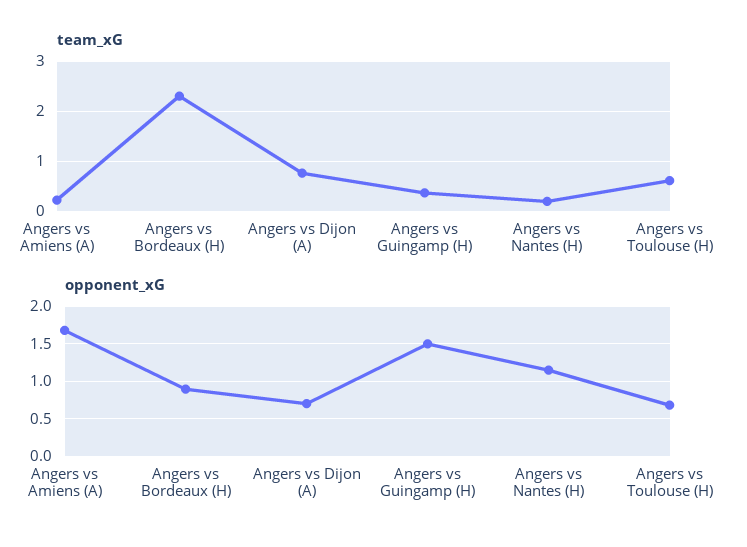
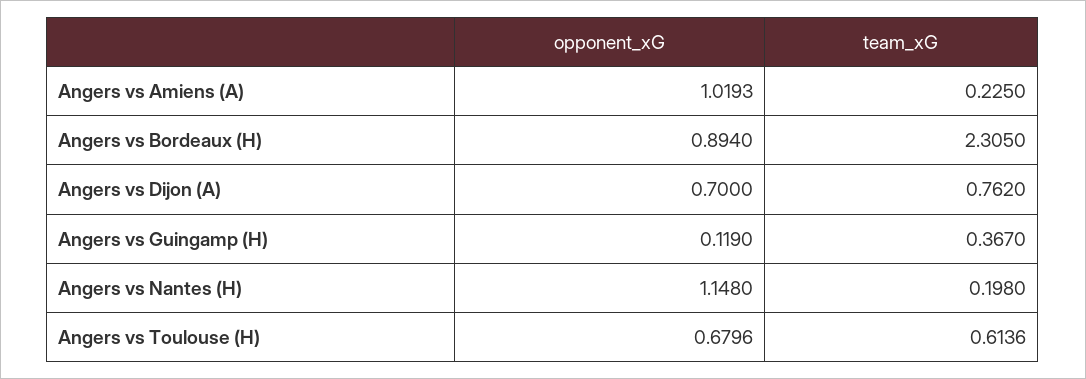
  {
    "team_xG": {
      "Angers vs Amiens (A)": 0.225,
      "Angers vs Bordeaux (H)": 2.305,
      "Angers vs Dijon (A)": 0.762,
      "Angers vs Guingamp (H)": 0.367,
      "Angers vs Nantes (H)": 0.198,
      "Angers vs Toulouse (H)": 0.6136
    },
    "opponent_xG": {
-     "Angers vs Amiens (A)": 1.7,
+     "Angers vs Amiens (A)": 1.0193,
      "Angers vs Bordeaux (H)": 0.894,
      "Angers vs Dijon (A)": 0.7,
-     "Angers vs Guingamp (H)": 1.5,
+     "Angers vs Guingamp (H)": 0.119,
      "Angers vs Nantes (H)": 1.148,
      "Angers vs Toulouse (H)": 0.6796
    }
  }

